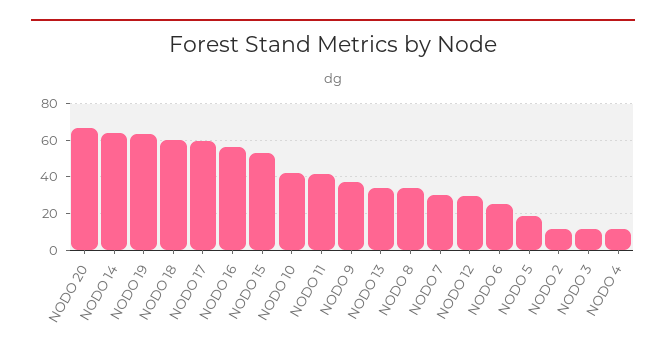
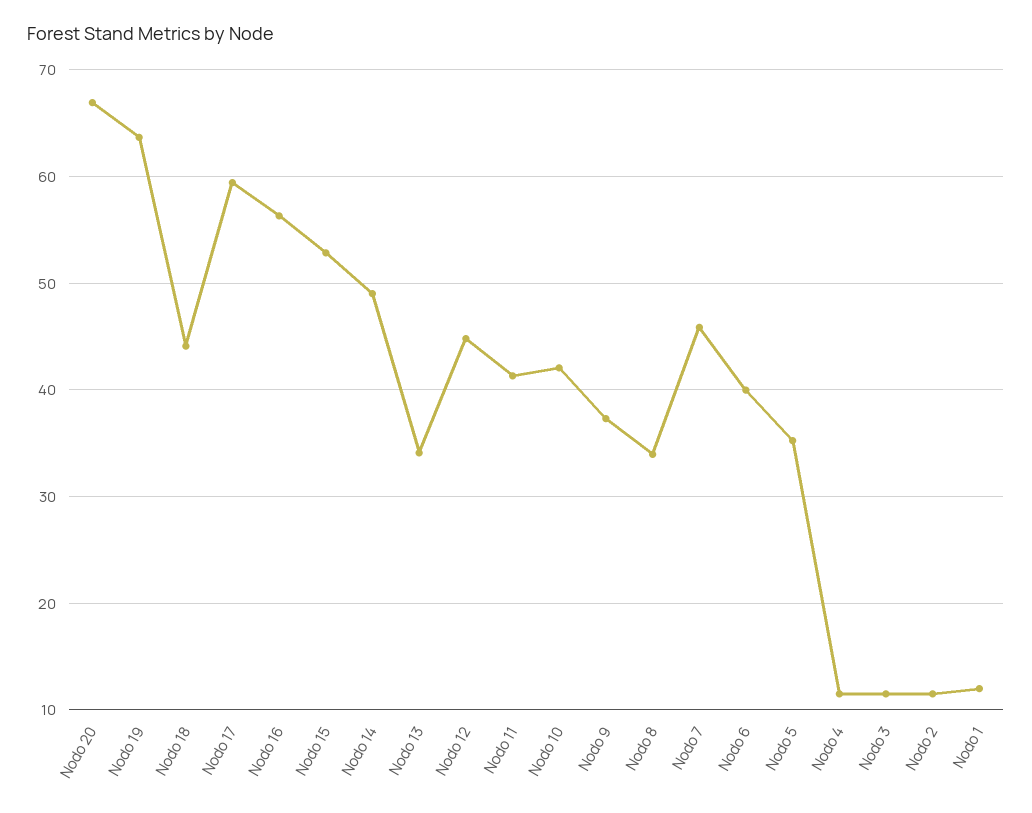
  {
    "NODO 20": 67,
-   "NODO 14": 65,
+   "NODO 14": 49,
    "NODO 19": 64,
-   "NODO 18": 60,
+   "NODO 18": 44,
    "NODO 17": 59,
    "NODO 16": 56,
    "NODO 15": 53,
    "NODO 10": 42,
    "NODO 11": 41,
    "NODO 9": 37,
    "NODO 13": 34,
    "NODO 8": 34,
-   "NODO 7": 30,
+   "NODO 7": 46,
-   "NODO 12": 30,
+   "NODO 12": 45,
-   "NODO 6": 25,
+   "NODO 6": 40,
-   "NODO 5": 20,
+   "NODO 5": 35,
    "NODO 2": 12,
    "NODO 3": 12,
-   "NODO 4": 12
+   "NODO 4": 12,
+   "Nodo 1": 12
  }

